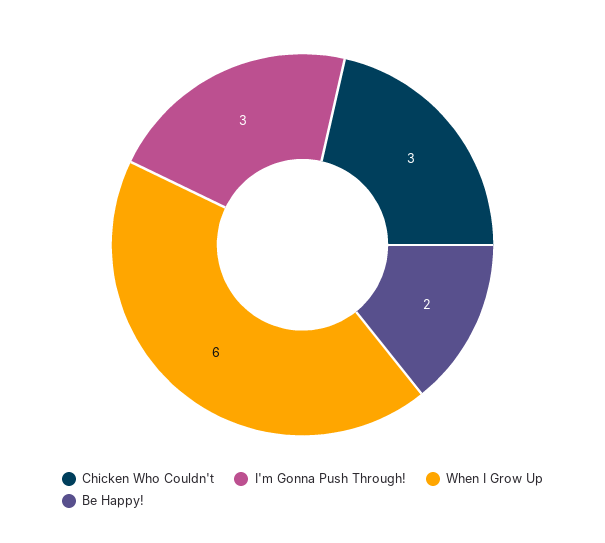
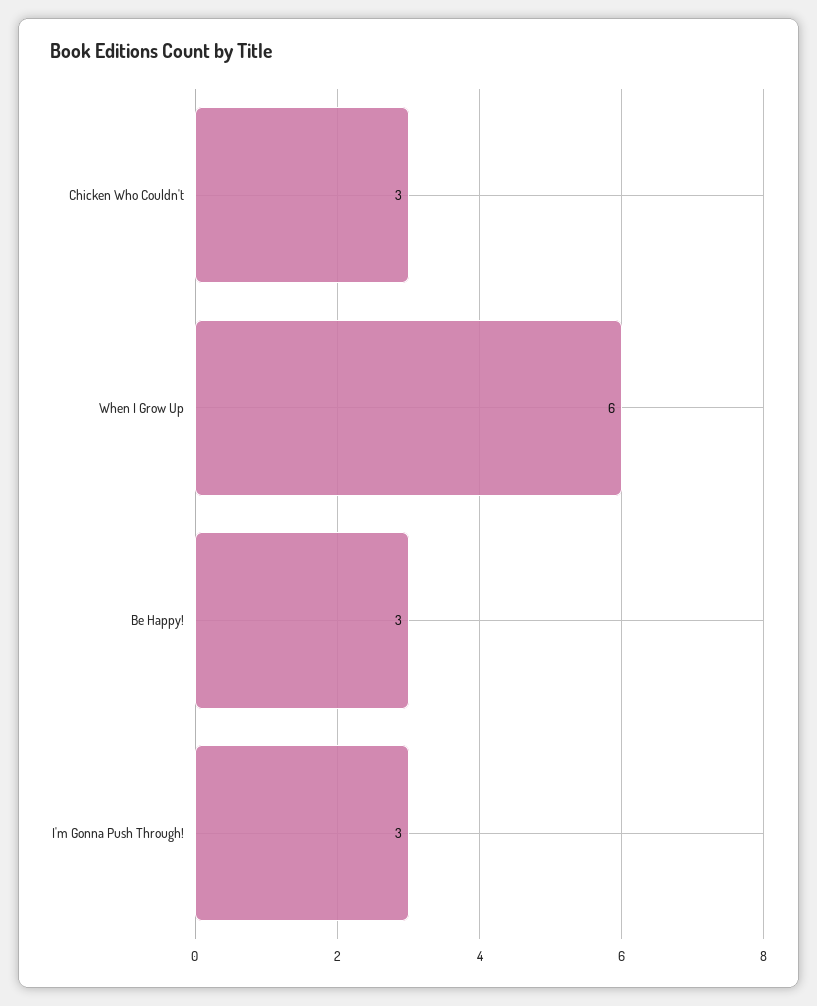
  {
    "Chicken Who Couldn't": 3,
    "I'm Gonna Push Through!": 3,
    "When I Grow Up": 6,
-   "Be Happy!": 2
+   "Be Happy!": 3
  }

